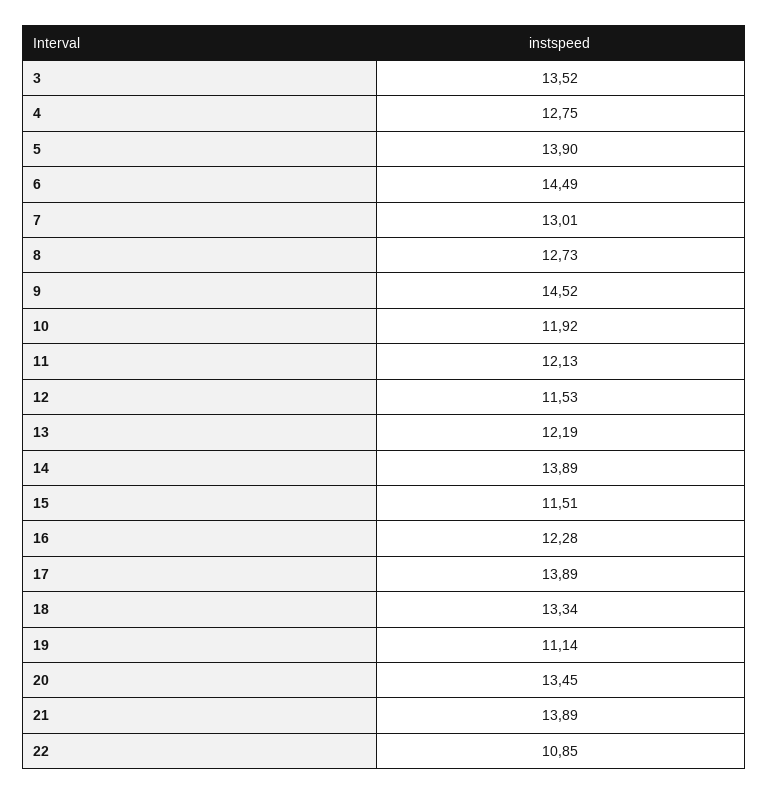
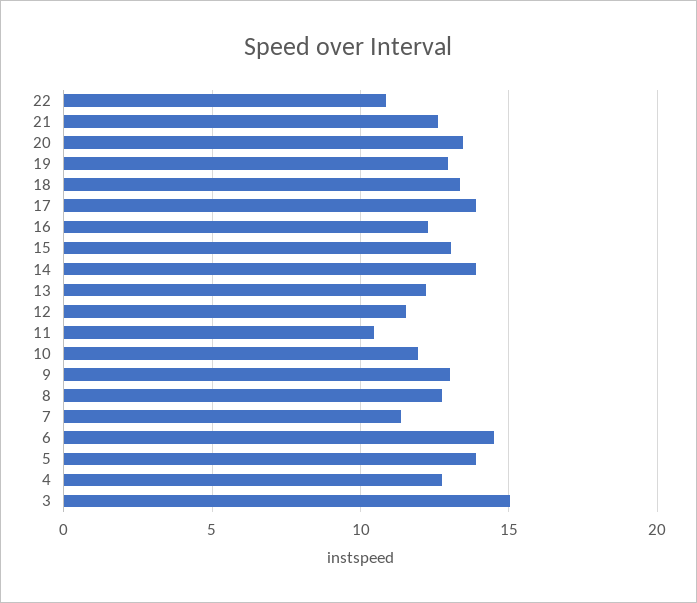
  {
-   "3": 13.52,
+   "3": 15,
    "4": 12.75,
    "5": 13.9,
    "6": 14.49,
-   "7": 13.01,
+   "7": 11.5,
    "8": 12.73,
-   "9": 14.52,
+   "9": 13,
    "10": 11.92,
-   "11": 12.13,
+   "11": 10.5,
    "12": 11.53,
    "13": 12.19,
    "14": 13.89,
-   "15": 11.51,
+   "15": 13,
    "16": 12.28,
    "17": 13.89,
    "18": 13.34,
-   "19": 11.14,
+   "19": 13,
    "20": 13.45,
-   "21": 13.89,
+   "21": 12.5,
    "22": 10.85
  }

